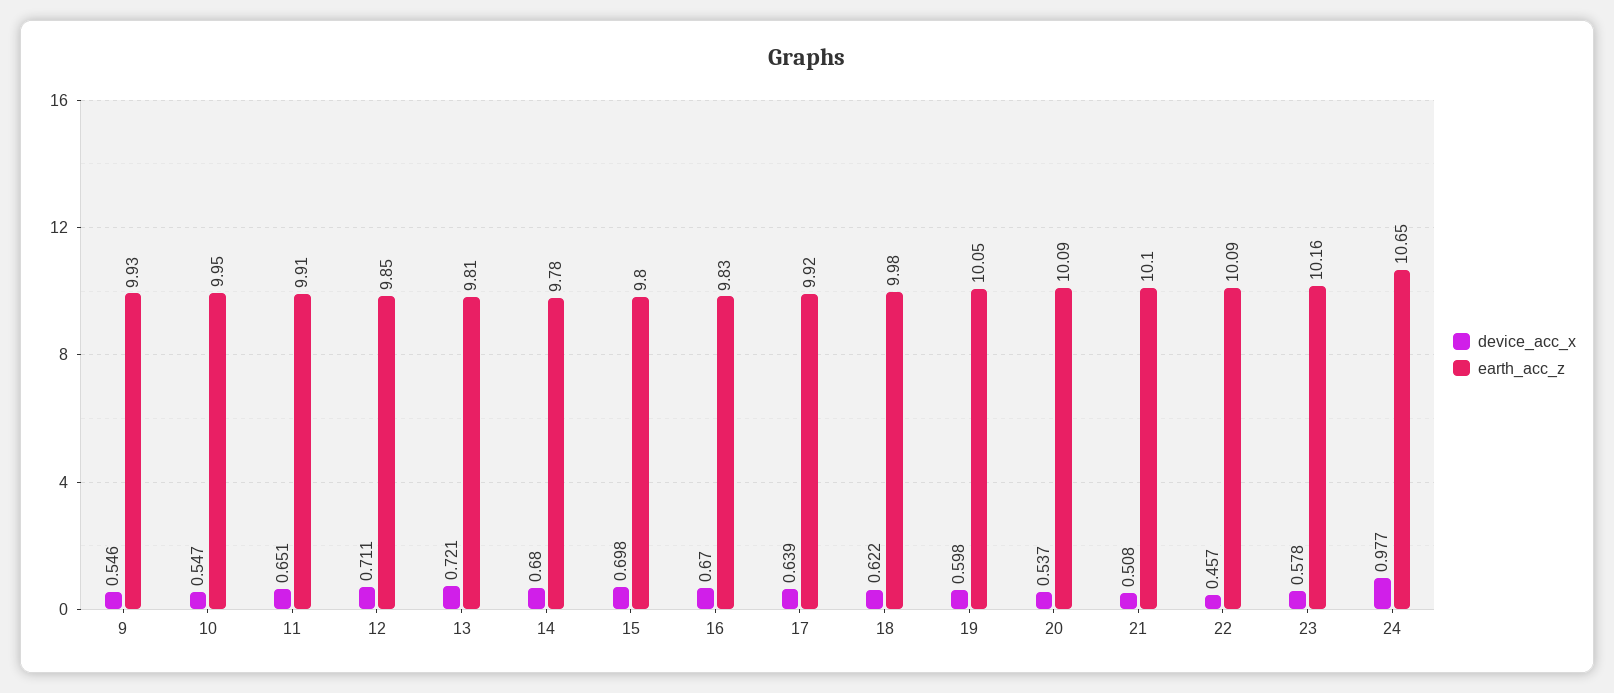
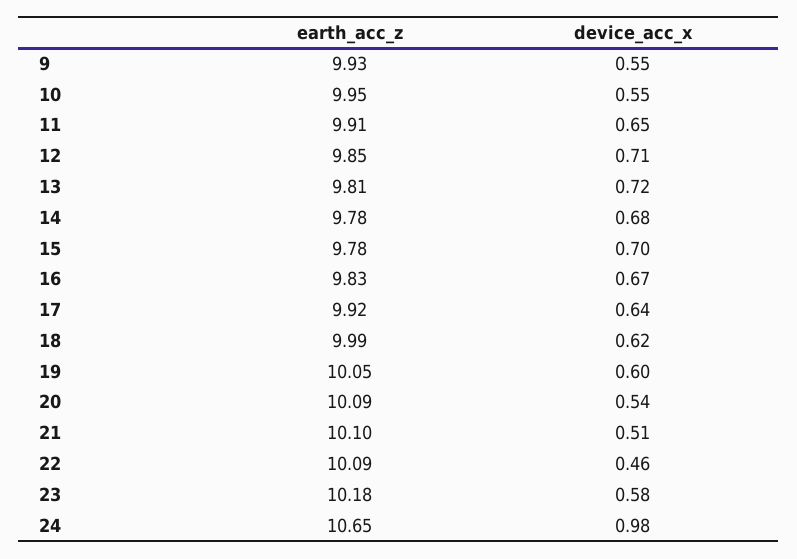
  {
    "device_acc_x": {
      "9": 0.546,
      "10": 0.547,
      "11": 0.651,
      "12": 0.711,
      "13": 0.721,
      "14": 0.68,
      "15": 0.698,
      "16": 0.67,
      "17": 0.639,
      "18": 0.622,
      "19": 0.598,
      "20": 0.537,
      "21": 0.508,
      "22": 0.457,
      "23": 0.578,
      "24": 0.977
    },
    "earth_acc_z": {
      "9": 9.93,
      "10": 9.95,
      "11": 9.91,
      "12": 9.85,
      "13": 9.81,
      "14": 9.78,
-     "15": 9.8,
+     "15": 9.78,
      "16": 9.83,
      "17": 9.92,
-     "18": 9.98,
+     "18": 9.99,
      "19": 10.05,
      "20": 10.09,
      "21": 10.1,
      "22": 10.09,
-     "23": 10.16,
+     "23": 10.18,
      "24": 10.65
    }
  }

